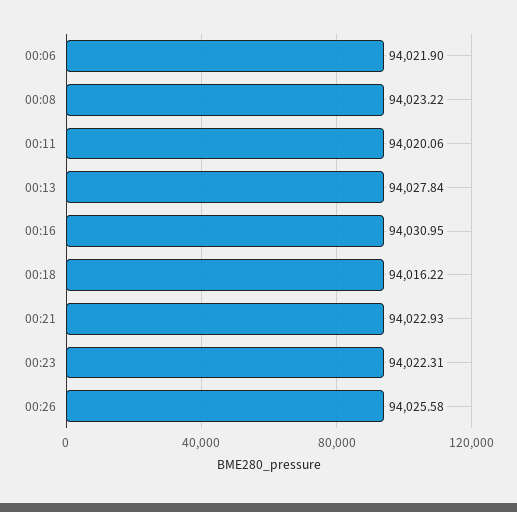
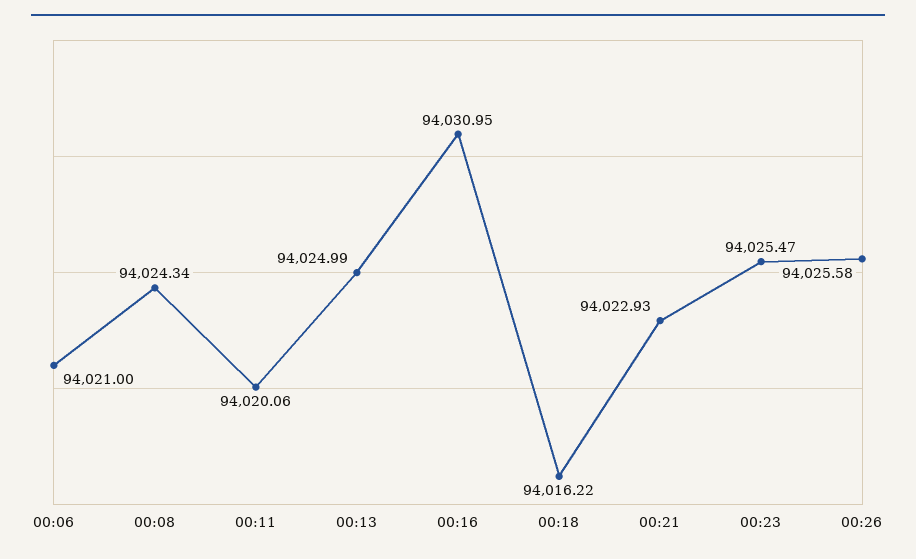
  {
-   "00:06": 94021.9,
+   "00:06": 94021,
-   "00:08": 94023.22,
+   "00:08": 94024.34,
    "00:11": 94020.06,
-   "00:13": 94027.84,
+   "00:13": 94024.99,
    "00:16": 94030.95,
    "00:18": 94016.22,
    "00:21": 94022.93,
-   "00:23": 94022.31,
+   "00:23": 94025.47,
    "00:26": 94025.58
  }

